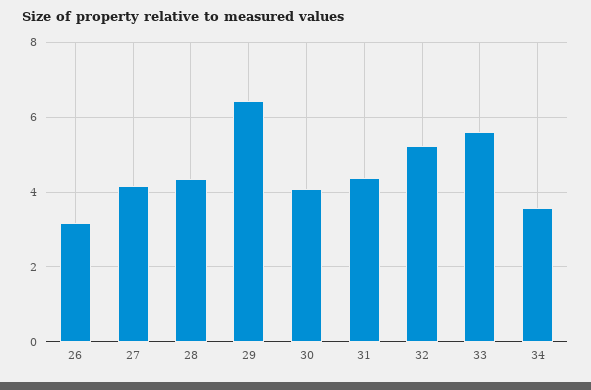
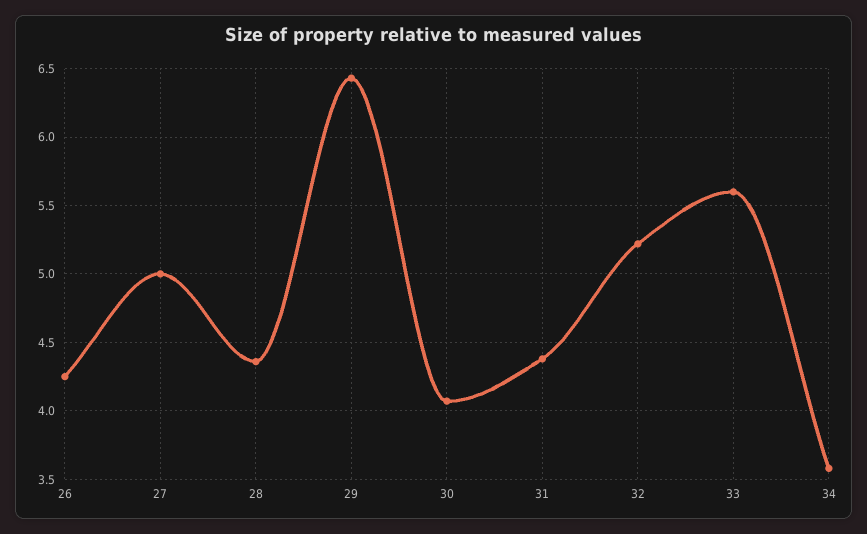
  {
-   "26": 3.2,
+   "26": 4.25,
-   "27": 4.2,
+   "27": 5,
    "28": 4.35,
    "29": 6.45,
    "30": 4.05,
    "31": 4.4,
    "32": 5.2,
    "33": 5.6,
    "34": 3.6
  }

